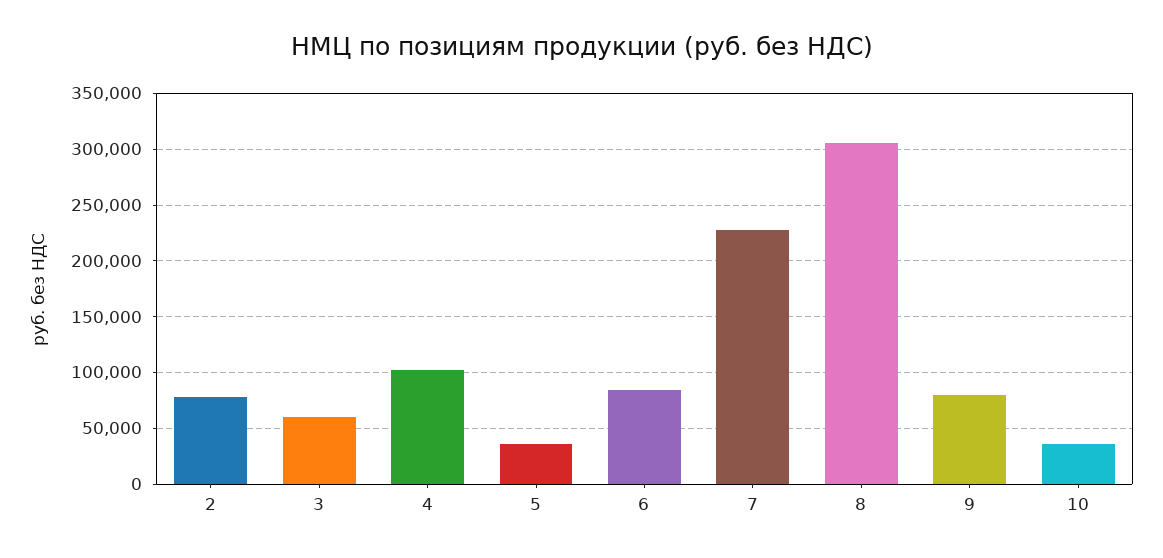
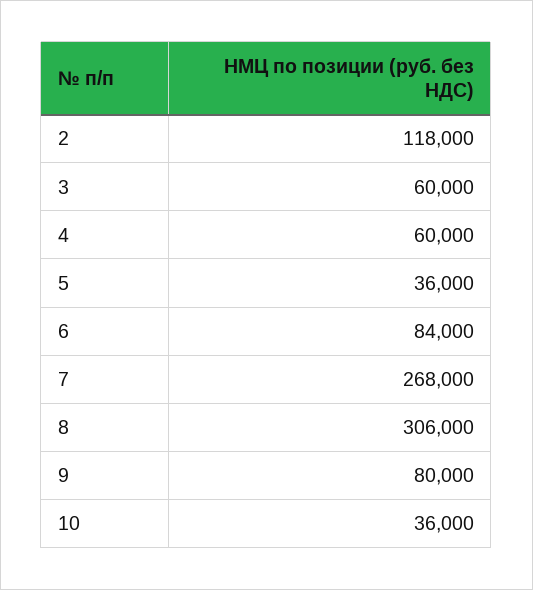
  {
-   "2": 80000,
+   "2": 118000,
    "3": 60000,
-   "4": 100000,
+   "4": 60000,
    "5": 36000,
    "6": 84000,
-   "7": 230000,
+   "7": 268000,
    "8": 306000,
    "9": 80000,
    "10": 36000
  }

